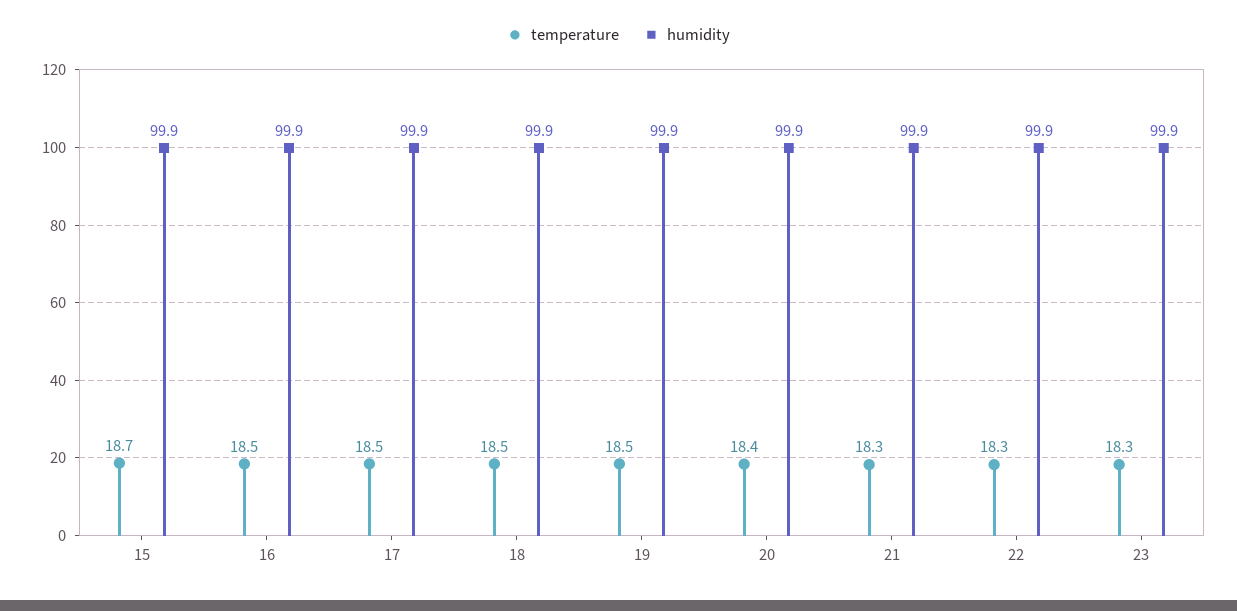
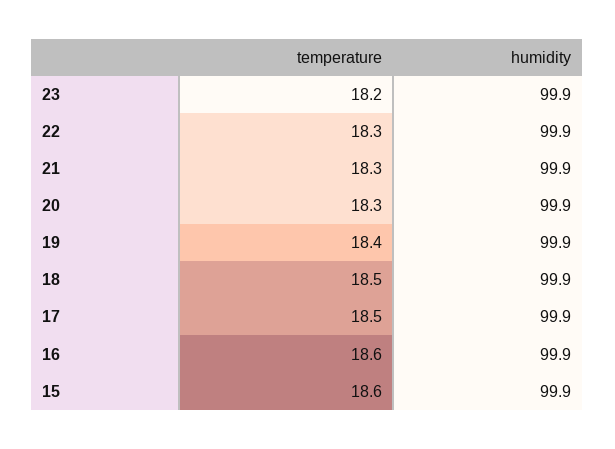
  {
    "temperature": {
-     "15": 18.7,
+     "15": 18.6,
-     "16": 18.5,
+     "16": 18.6,
      "17": 18.5,
      "18": 18.5,
-     "19": 18.5,
+     "19": 18.4,
-     "20": 18.4,
+     "20": 18.3,
      "21": 18.3,
      "22": 18.3,
-     "23": 18.3
+     "23": 18.2
    },
    "humidity": {
      "15": 99.9,
      "16": 99.9,
      "17": 99.9,
      "18": 99.9,
      "19": 99.9,
      "20": 99.9,
      "21": 99.9,
      "22": 99.9,
      "23": 99.9
    }
  }

